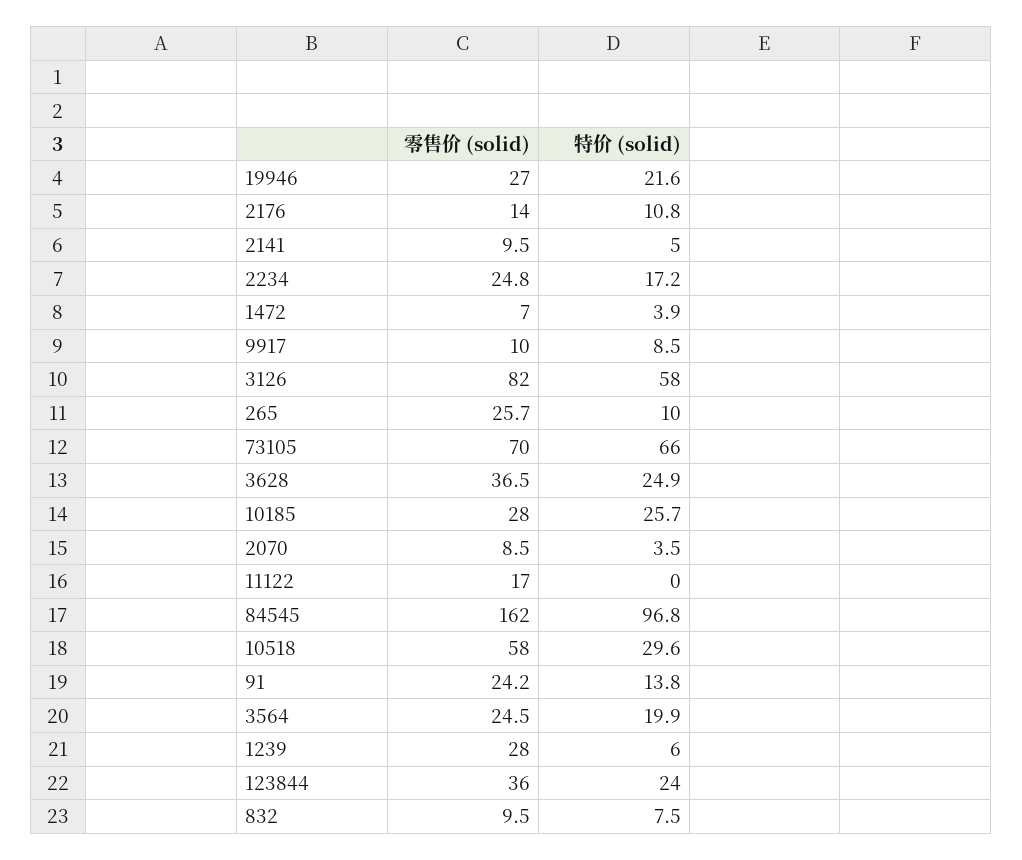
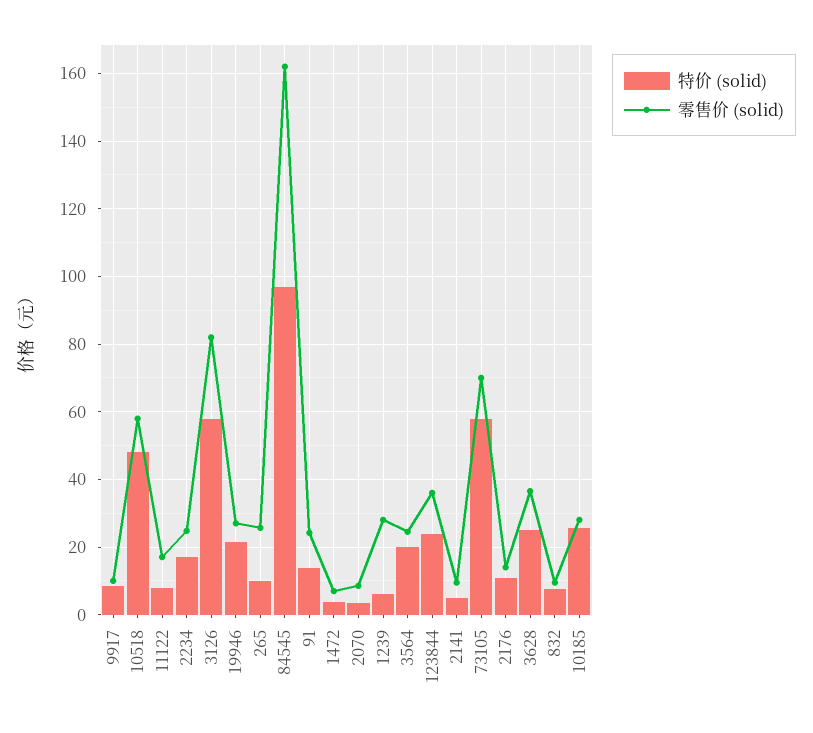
  {
    "零售价 (solid)": {
      "19946": 27,
      "2176": 14,
      "2141": 9.5,
      "2234": 24.8,
      "1472": 7,
      "9917": 10,
      "3126": 82,
      "265": 25.7,
      "73105": 70,
      "3628": 36.5,
      "10185": 28,
      "2070": 8.5,
      "11122": 17,
      "84545": 162,
      "10518": 58,
      "91": 24.2,
      "3564": 24.5,
      "1239": 28,
      "123844": 36,
      "832": 9.5
    },
    "特价 (solid)": {
      "19946": 21.6,
      "2176": 10.8,
      "2141": 5,
      "2234": 17.2,
      "1472": 3.9,
      "9917": 8.5,
      "3126": 58,
      "265": 10,
-     "73105": 66,
+     "73105": 58,
      "3628": 24.9,
      "10185": 25.7,
      "2070": 3.5,
-     "11122": 0,
+     "11122": 8,
      "84545": 96.8,
-     "10518": 29.6,
+     "10518": 48,
      "91": 13.8,
      "3564": 19.9,
      "1239": 6,
      "123844": 24,
      "832": 7.5
    }
  }

